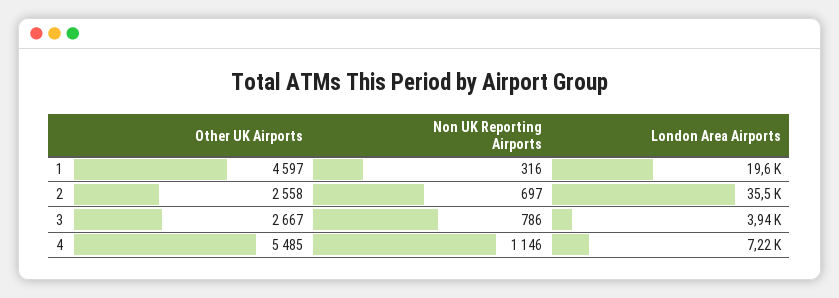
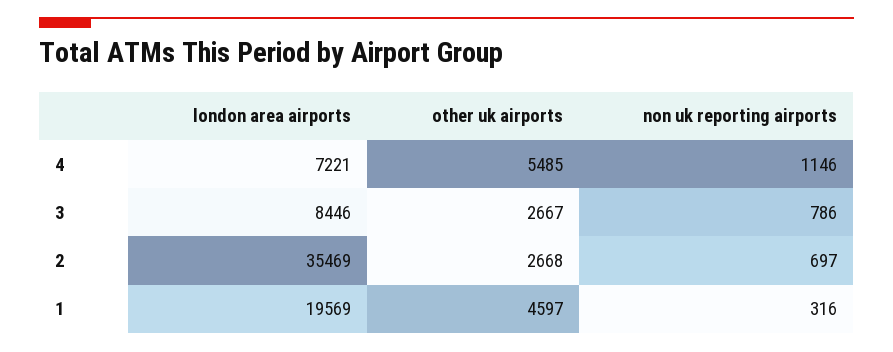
  {
    "Other UK Airports": {
      "1": 4597,
-     "2": 2558,
+     "2": 2668,
      "3": 2667,
      "4": 5485
    },
    "Non UK Reporting Airports": {
      "1": 316,
      "2": 697,
      "3": 786,
      "4": 1146
    },
    "London Area Airports": {
      "1": 19569,
      "2": 35469,
-     "3": 3940,
+     "3": 8446,
      "4": 7221
    }
  }

